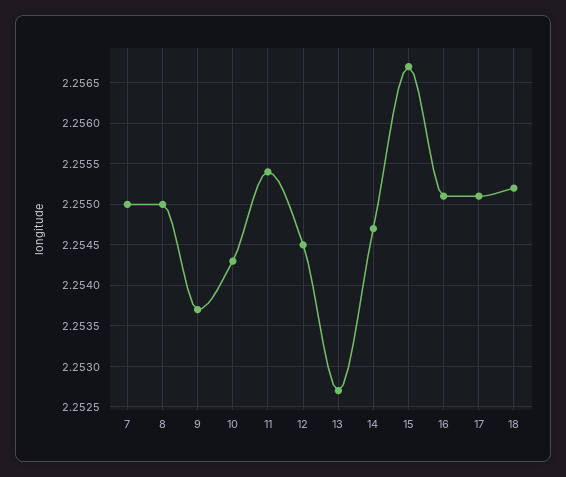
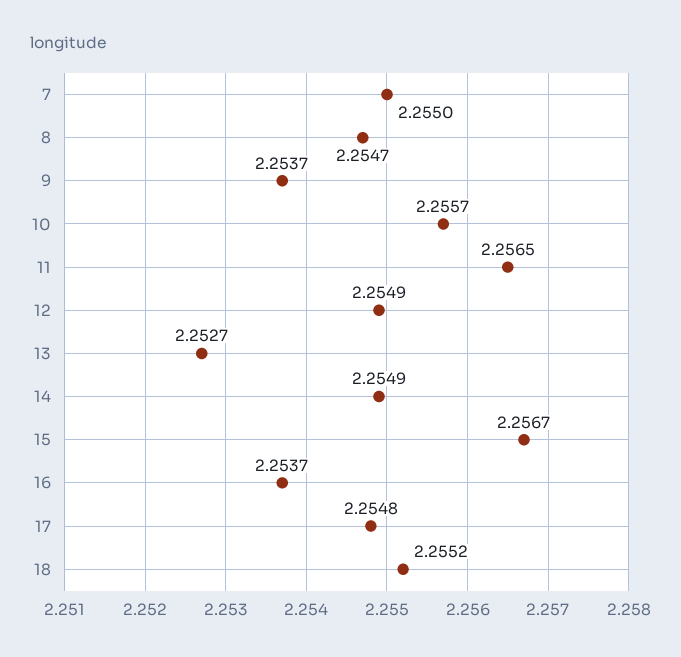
  {
    "7": 2.255,
-   "8": 2.255,
+   "8": 2.2547,
    "9": 2.2537,
-   "10": 2.2543,
+   "10": 2.2557,
-   "11": 2.2554,
+   "11": 2.2565,
-   "12": 2.2545,
+   "12": 2.2549,
    "13": 2.2527,
-   "14": 2.2547,
+   "14": 2.2549,
    "15": 2.2567,
-   "16": 2.2551,
+   "16": 2.2537,
-   "17": 2.2551,
+   "17": 2.2548,
    "18": 2.2552
  }

